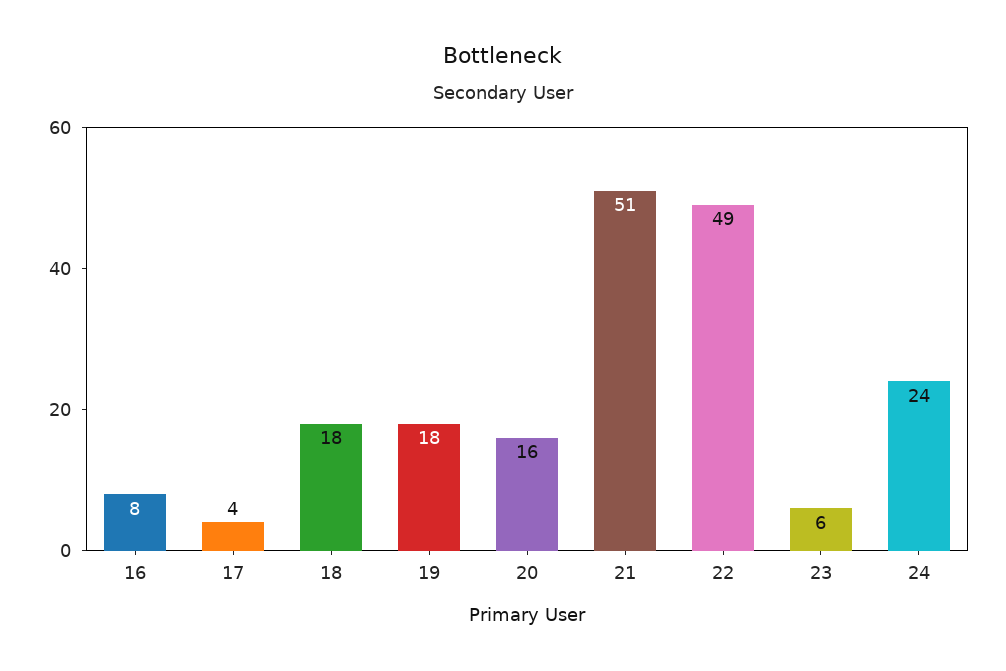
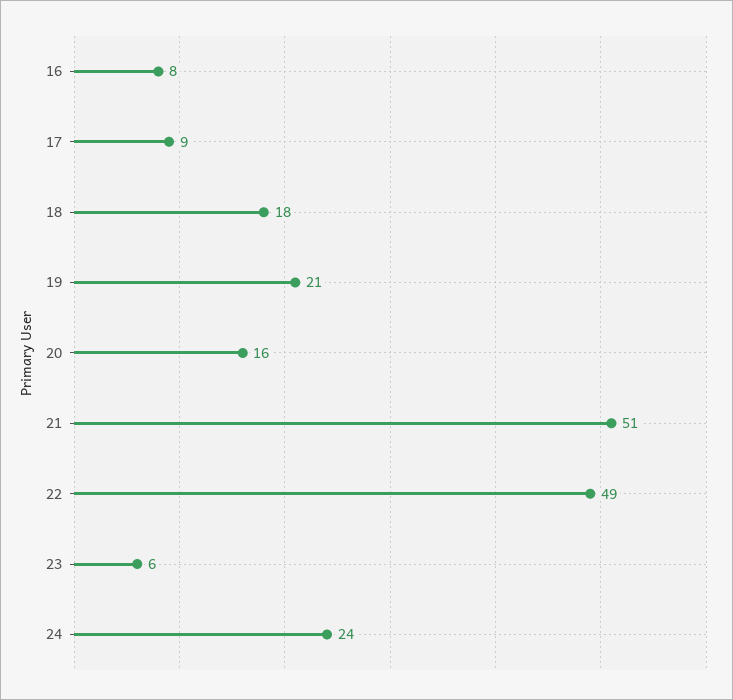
  {
    "16": 8,
-   "17": 4,
+   "17": 9,
    "18": 18,
-   "19": 18,
+   "19": 21,
    "20": 16,
    "21": 51,
    "22": 49,
    "23": 6,
    "24": 24
  }

